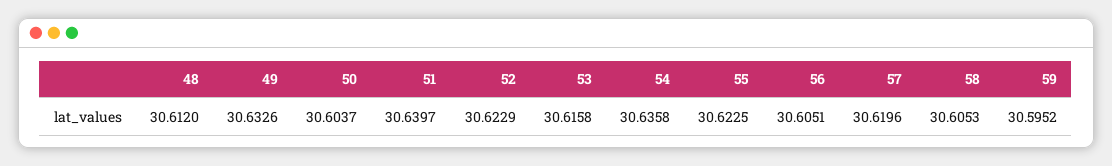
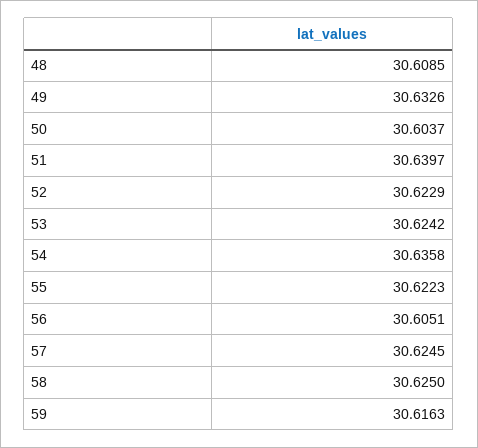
  {
-   "48": 30.612,
+   "48": 30.6085,
    "49": 30.6326,
    "50": 30.6037,
    "51": 30.6397,
    "52": 30.6229,
-   "53": 30.6158,
+   "53": 30.6242,
    "54": 30.6358,
-   "55": 30.6225,
+   "55": 30.6223,
    "56": 30.6051,
-   "57": 30.6196,
+   "57": 30.6245,
-   "58": 30.6053,
+   "58": 30.625,
-   "59": 30.5952
+   "59": 30.6163
  }

